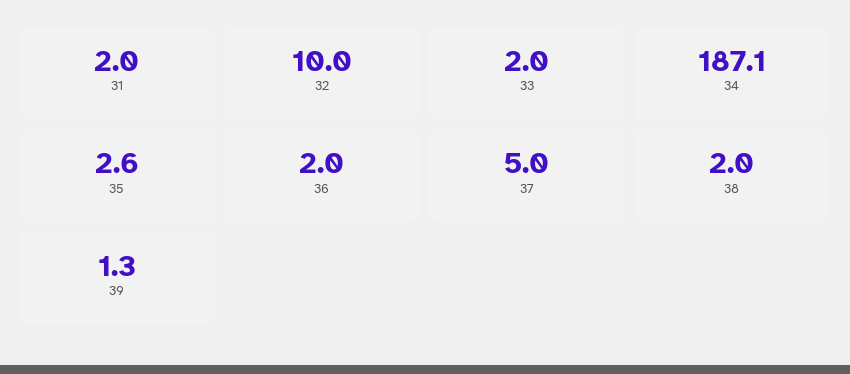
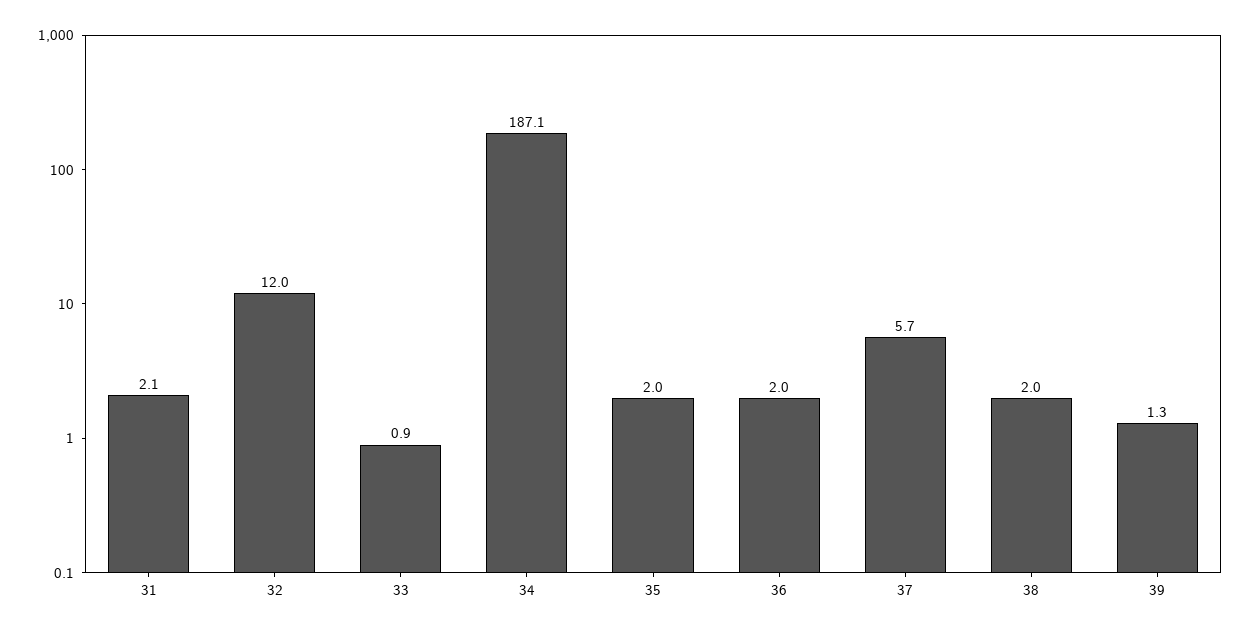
  {
-   "31": 2,
+   "31": 2.1,
-   "32": 10,
+   "32": 12,
-   "33": 2,
+   "33": 0.9,
    "34": 187.1,
-   "35": 2.6,
+   "35": 2,
    "36": 2,
-   "37": 5,
+   "37": 5.7,
    "38": 2,
    "39": 1.3
  }

